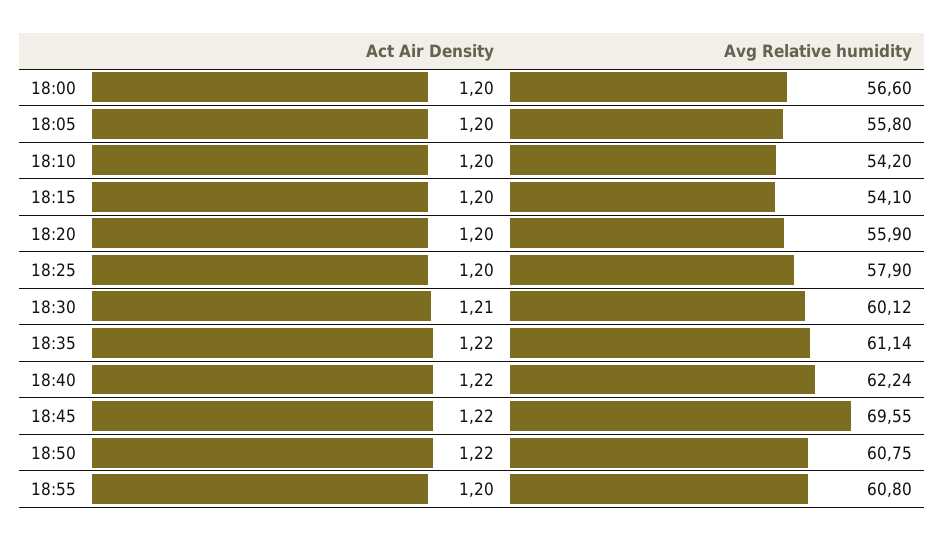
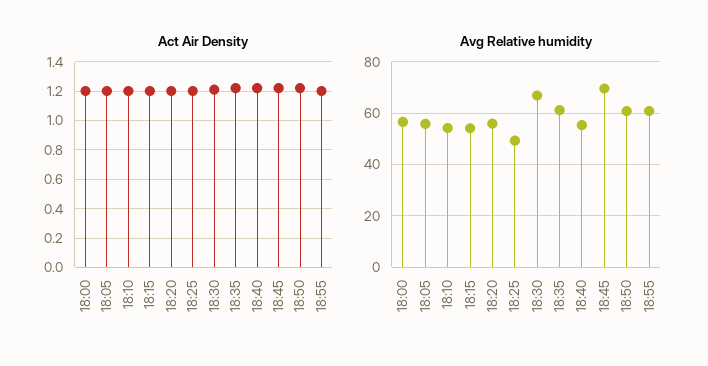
  {
    "Act Air Density": {
      "18:00": 1.2,
      "18:05": 1.2,
      "18:10": 1.2,
      "18:15": 1.2,
      "18:20": 1.2,
      "18:25": 1.2,
      "18:30": 1.21,
      "18:35": 1.22,
      "18:40": 1.22,
      "18:45": 1.22,
      "18:50": 1.22,
      "18:55": 1.2
    },
    "Avg Relative humidity": {
      "18:00": 56.6,
      "18:05": 55.8,
      "18:10": 54.2,
      "18:15": 54.1,
      "18:20": 55.9,
-     "18:25": 57.9,
+     "18:25": 50,
-     "18:30": 60.12,
+     "18:30": 67.5,
      "18:35": 61.14,
-     "18:40": 62.24,
+     "18:40": 55,
      "18:45": 69.55,
      "18:50": 60.75,
      "18:55": 60.8
    }
  }

